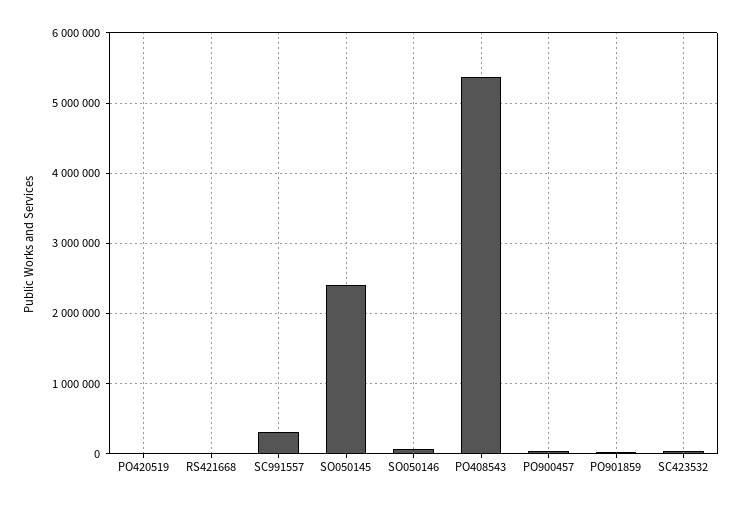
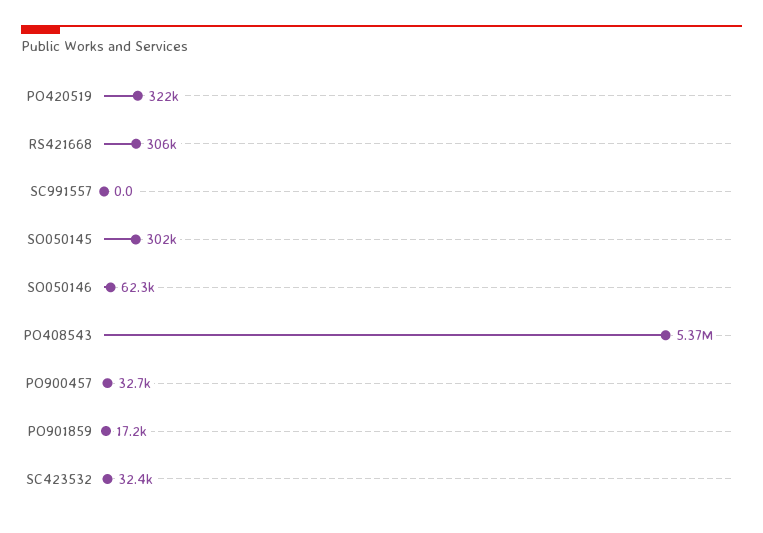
  {
-   "PO420519": 0,
+   "PO420519": 322000,
-   "RS421668": 0,
+   "RS421668": 306000,
-   "SC991557": 300000,
+   "SC991557": 0,
-   "SO050145": 2400000,
+   "SO050145": 302000,
    "SO050146": 62300,
    "PO408543": 5370000,
    "PO900457": 32700,
    "PO901859": 17200,
    "SC423532": 32400
  }

